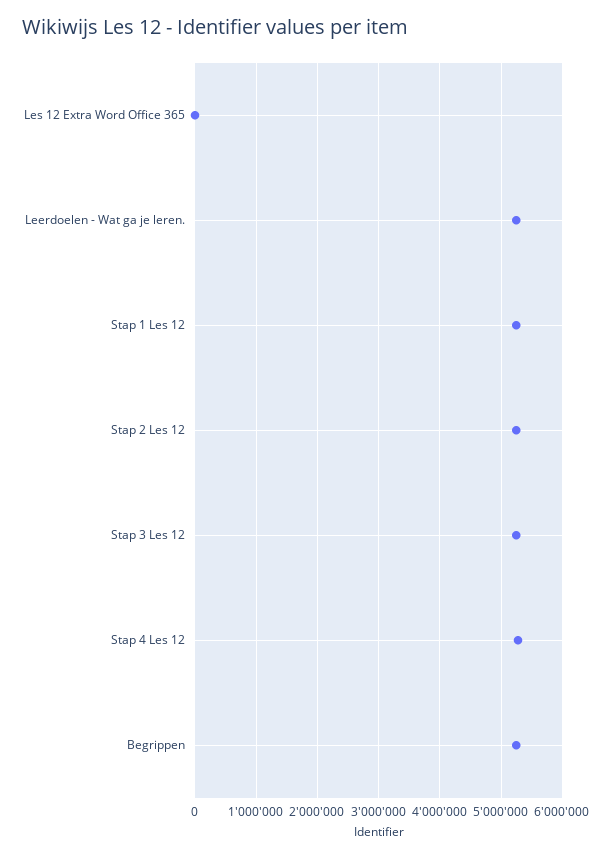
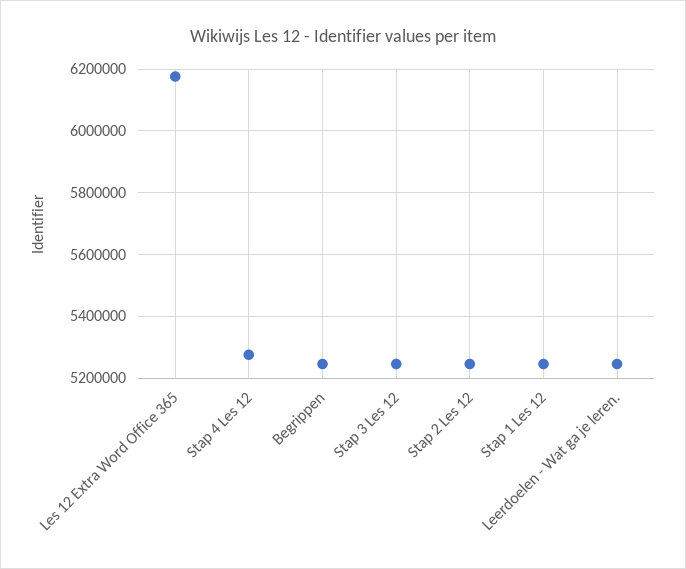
  {
-   "Les 12 Extra Word Office 365": 0,
+   "Les 12 Extra Word Office 365": 6180000,
    "Leerdoelen - Wat ga je leren.": 5240000,
    "Stap 1 Les 12": 5240000,
    "Stap 2 Les 12": 5240000,
    "Stap 3 Les 12": 5240000,
    "Stap 4 Les 12": 5280000,
    "Begrippen": 5240000
  }

